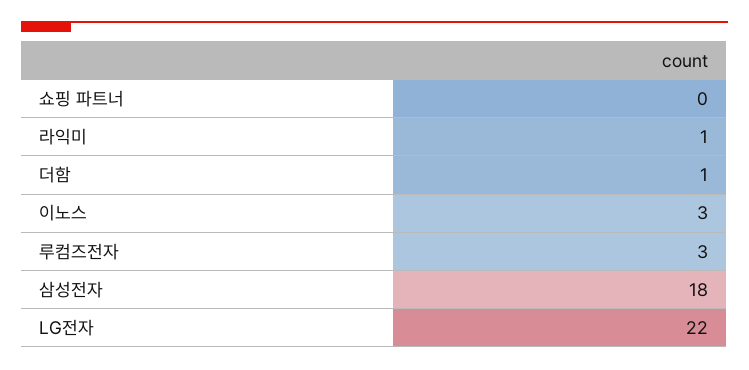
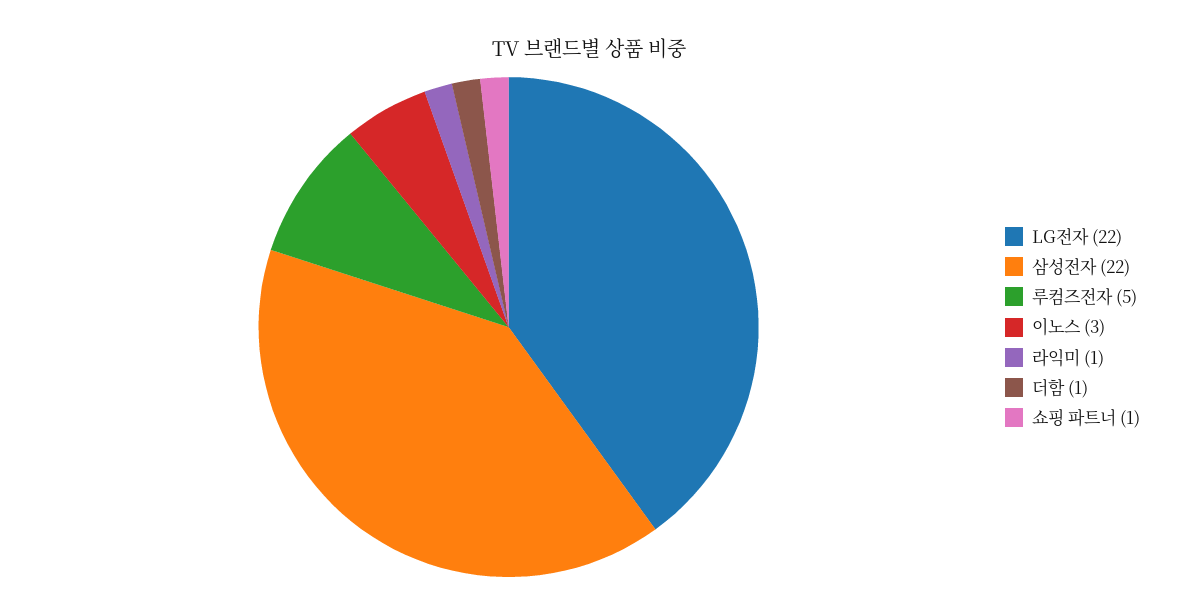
  {
-   "쇼핑 파트너": 0,
+   "쇼핑 파트너": 1,
    "라익미": 1,
    "더함": 1,
    "이노스": 3,
-   "루컴즈전자": 3,
+   "루컴즈전자": 5,
-   "삼성전자": 18,
+   "삼성전자": 22,
    "LG전자": 22
  }

